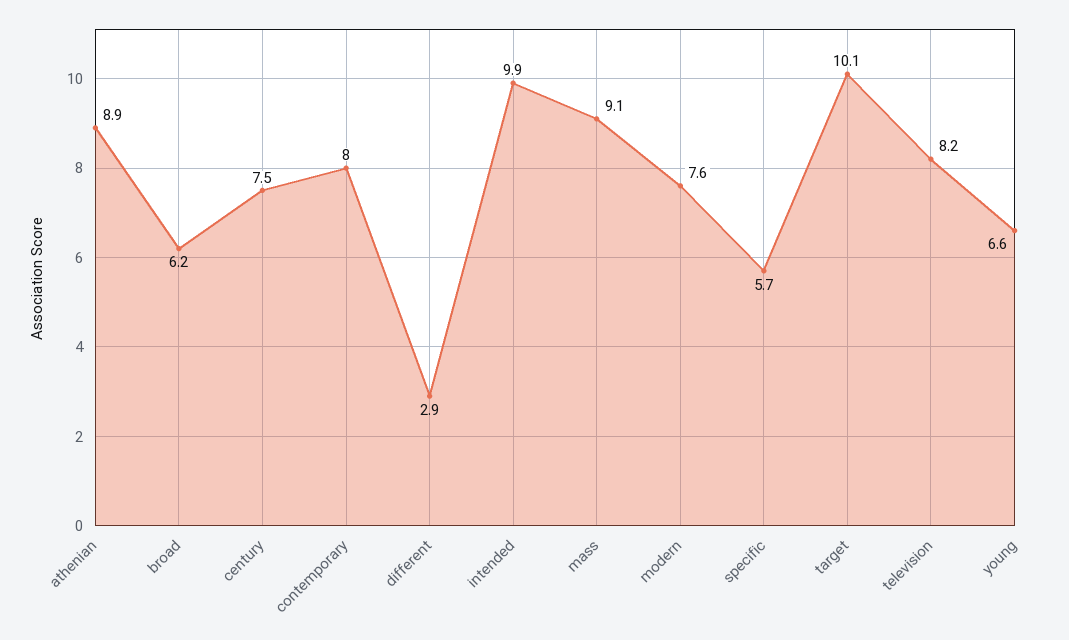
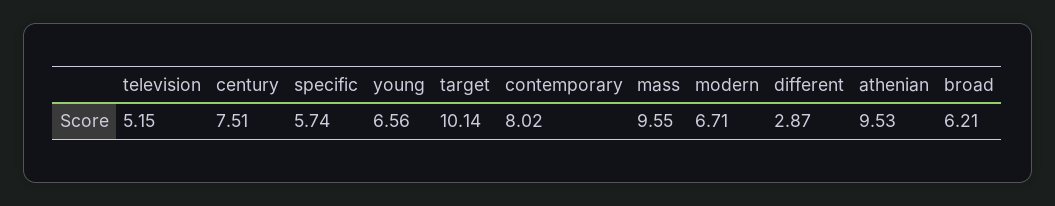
  {
-   "athenian": 8.9,
+   "athenian": 9.53,
    "broad": 6.21,
    "century": 7.51,
    "contemporary": 8.02,
    "different": 2.87,
-   "intended": 9.9,
-   "mass": 9.1,
+   "mass": 9.55,
-   "modern": 7.6,
+   "modern": 6.71,
    "specific": 5.74,
    "target": 10.14,
-   "television": 8.2,
+   "television": 5.15,
    "young": 6.56
  }

